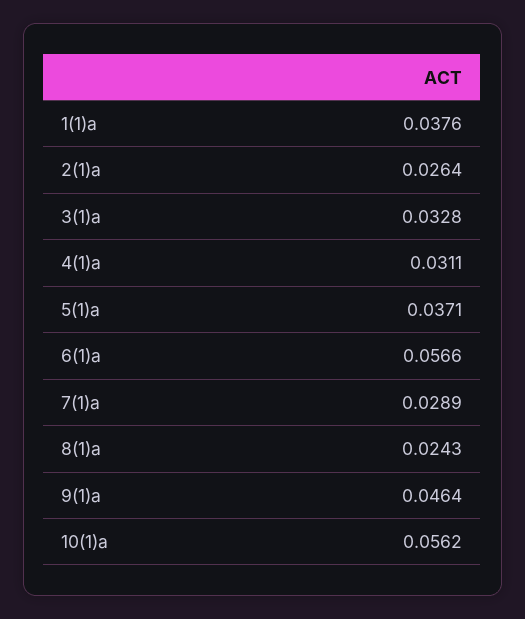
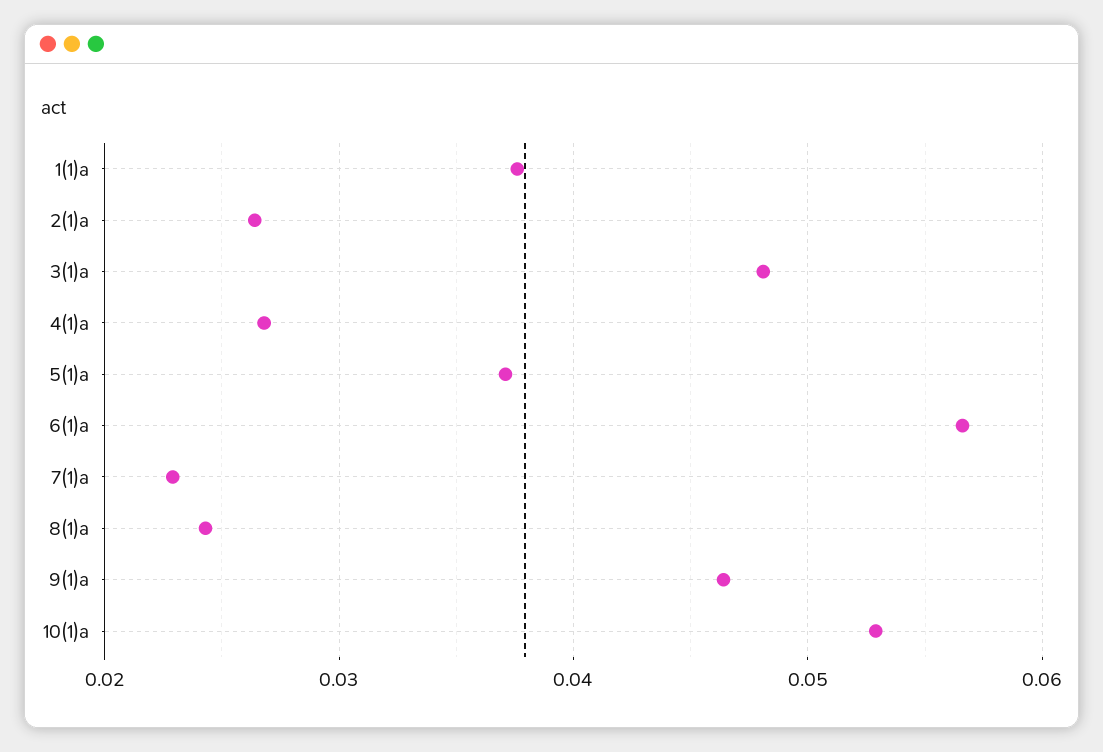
  {
    "1(1)a": 0.0376,
    "2(1)a": 0.0264,
-   "3(1)a": 0.0328,
+   "3(1)a": 0.048,
-   "4(1)a": 0.0311,
+   "4(1)a": 0.027,
    "5(1)a": 0.0371,
    "6(1)a": 0.0566,
-   "7(1)a": 0.0289,
+   "7(1)a": 0.023,
    "8(1)a": 0.0243,
    "9(1)a": 0.0464,
-   "10(1)a": 0.0562
+   "10(1)a": 0.053
  }

